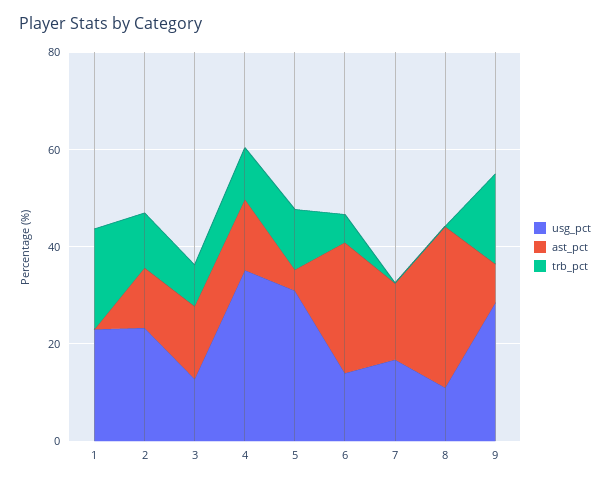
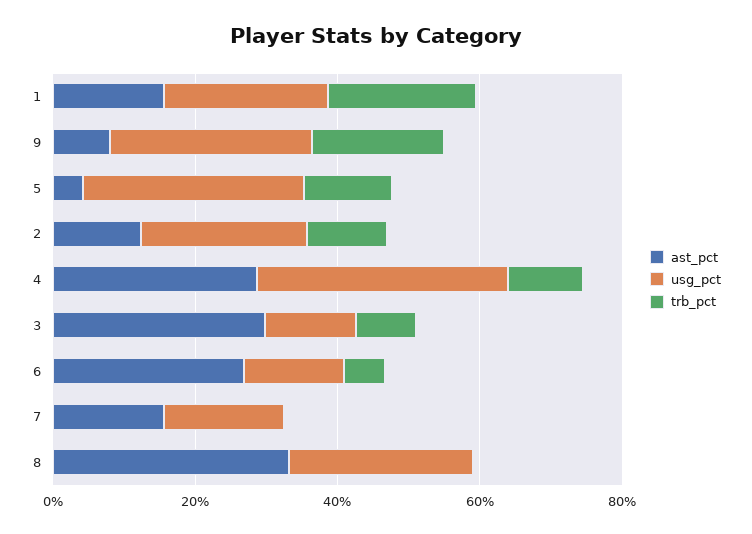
  {
    "usg_pct": {
      "1": 25,
      "2": 25,
      "3": 15,
      "4": 35,
      "5": 30,
      "6": 15,
      "7": 15,
-     "8": 10,
+     "8": 25,
      "9": 30
    },
    "ast_pct": {
-     "1": 0,
+     "1": 15,
      "2": 10,
-     "3": 15,
+     "3": 30,
-     "4": 15,
+     "4": 30,
      "5": 5,
      "6": 25,
      "7": 15,
      "8": 35,
      "9": 10
    },
    "trb_pct": {
      "1": 20,
      "2": 10,
      "3": 10,
      "4": 10,
      "5": 10,
      "6": 5,
      "7": 0,
      "8": 0,
      "9": 20
    }
  }

